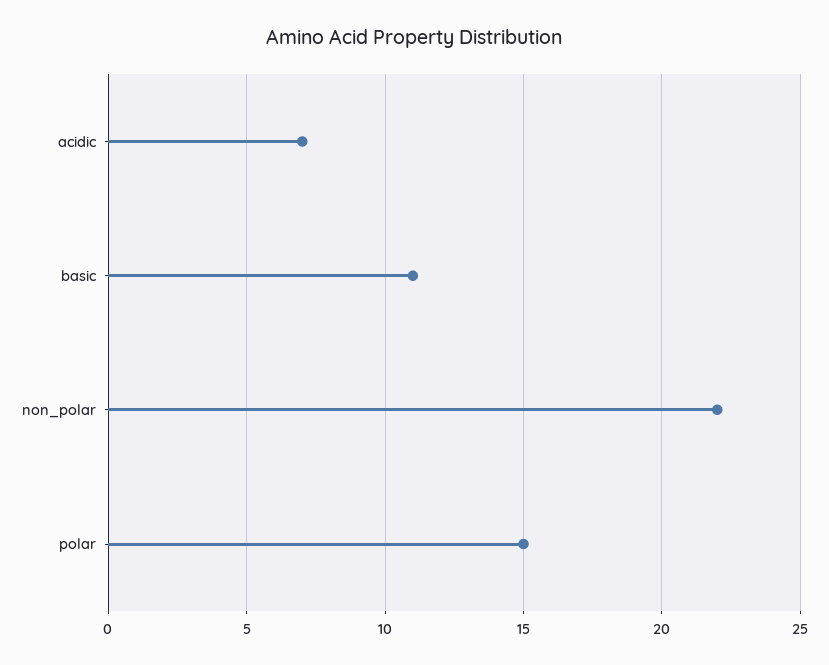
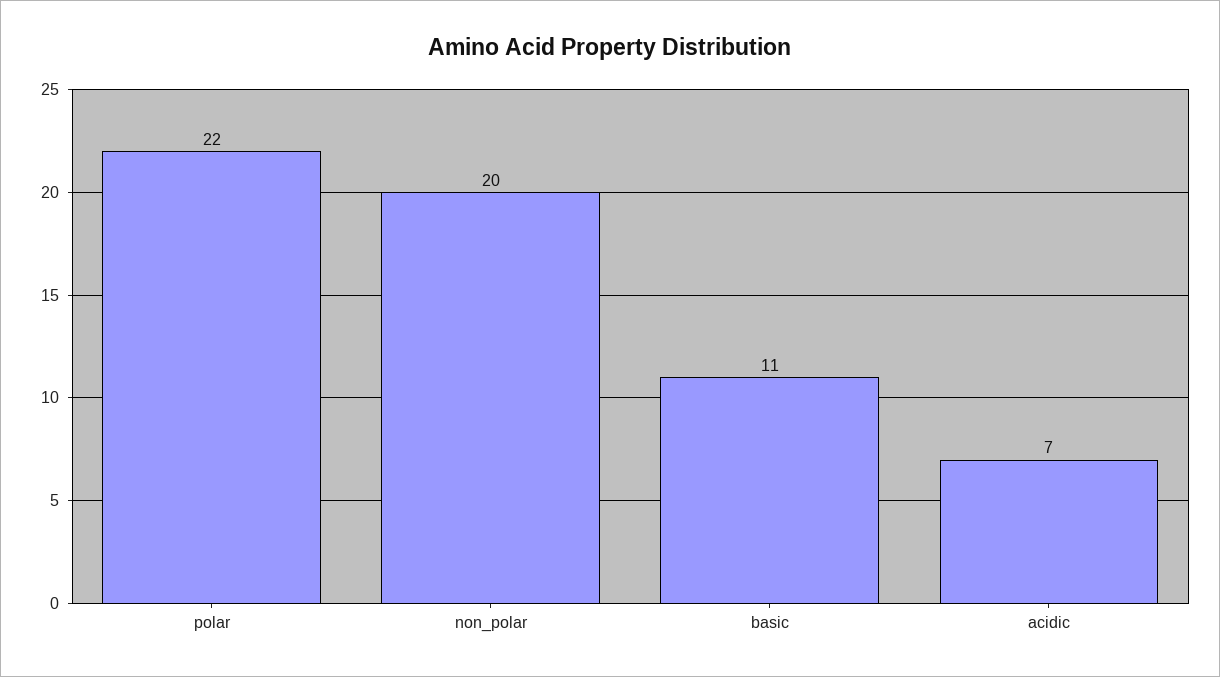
  {
    "acidic": 7,
    "basic": 11,
-   "non_polar": 22,
+   "non_polar": 20,
-   "polar": 15
+   "polar": 22
  }

